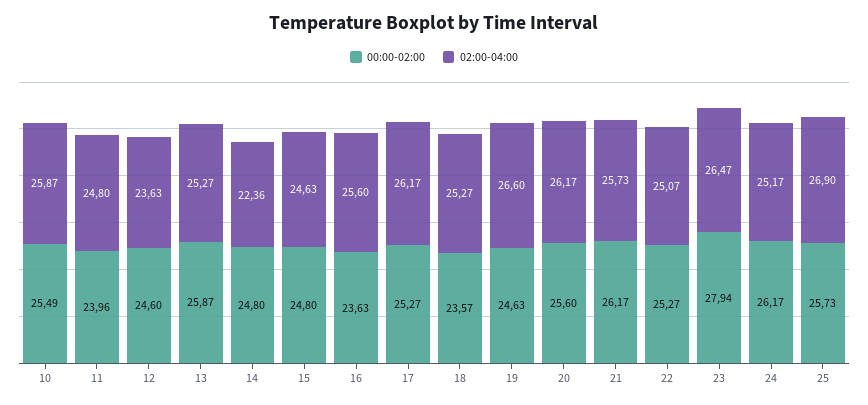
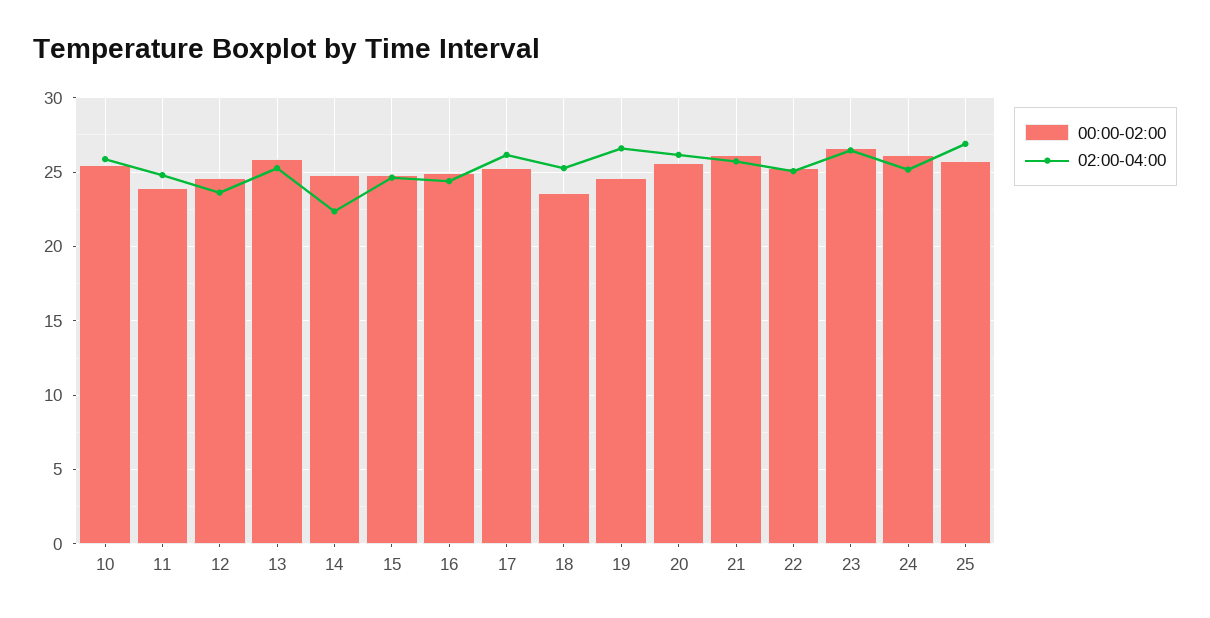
  {
    "00:00-02:00": {
      "10": 25.49,
      "11": 23.96,
      "12": 24.6,
      "13": 25.87,
      "14": 24.8,
      "15": 24.8,
-     "16": 23.63,
+     "16": 25,
      "17": 25.27,
      "18": 23.57,
      "19": 24.63,
      "20": 25.6,
      "21": 26.17,
      "22": 25.27,
-     "23": 27.94,
+     "23": 26.5,
      "24": 26.17,
      "25": 25.73
    },
    "02:00-04:00": {
      "10": 25.87,
      "11": 24.8,
      "12": 23.63,
      "13": 25.27,
      "14": 22.36,
      "15": 24.63,
-     "16": 25.6,
+     "16": 24.5,
      "17": 26.17,
      "18": 25.27,
      "19": 26.6,
      "20": 26.17,
      "21": 25.73,
      "22": 25.07,
      "23": 26.47,
      "24": 25.17,
      "25": 26.9
    }
  }

